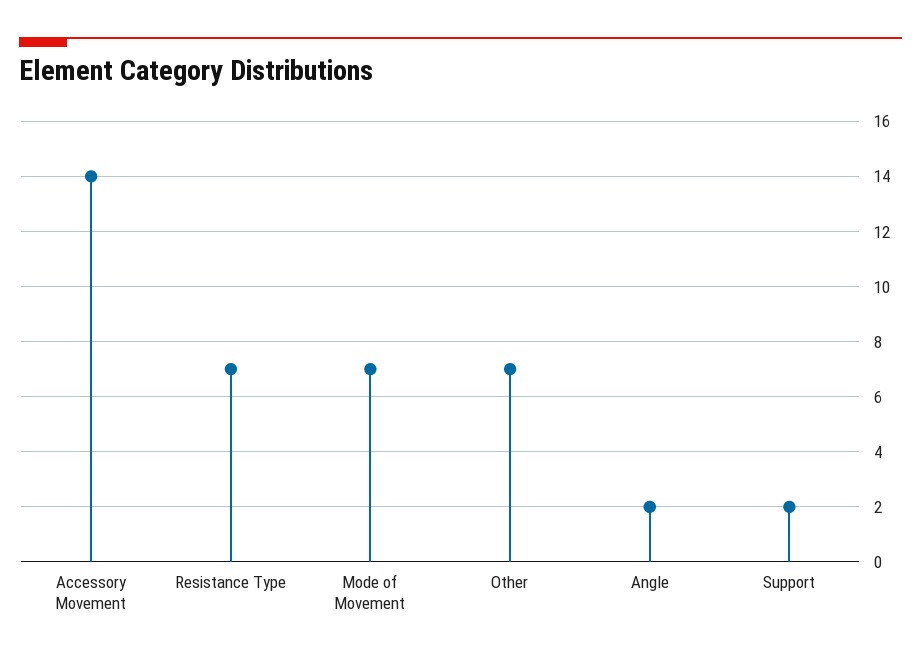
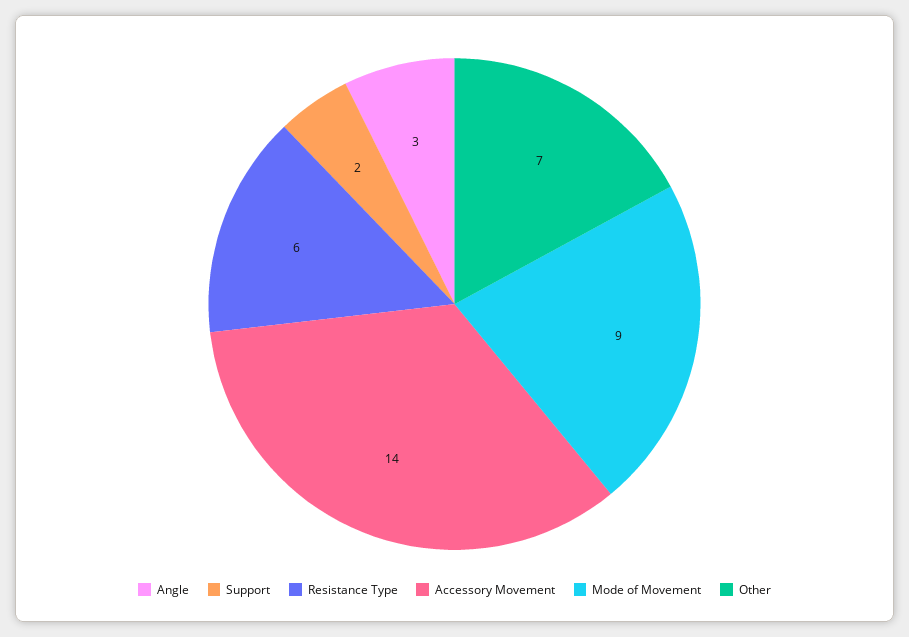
  {
    "Accessory Movement": 14,
-   "Resistance Type": 7,
+   "Resistance Type": 6,
-   "Mode of Movement": 7,
+   "Mode of Movement": 9,
    "Other": 7,
-   "Angle": 2,
+   "Angle": 3,
    "Support": 2
  }

